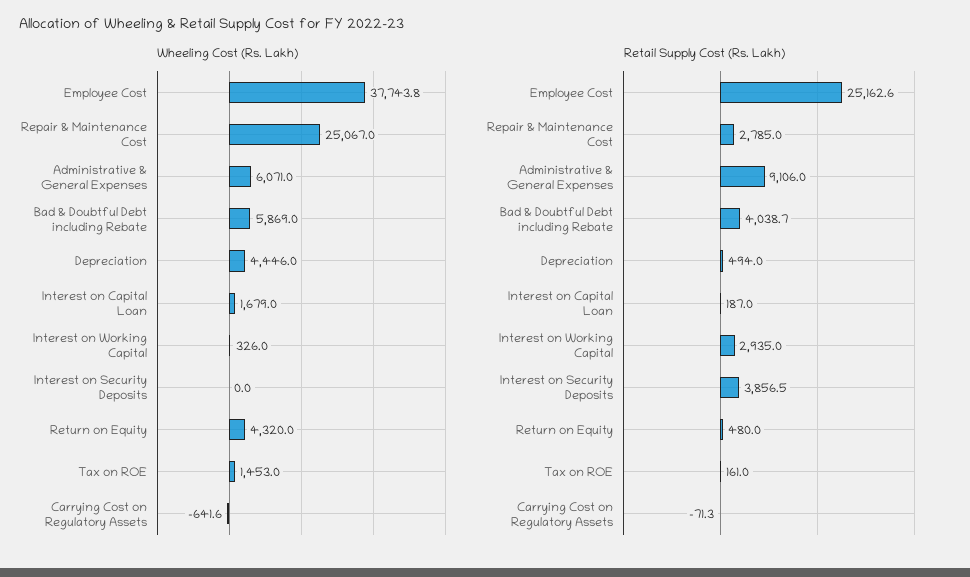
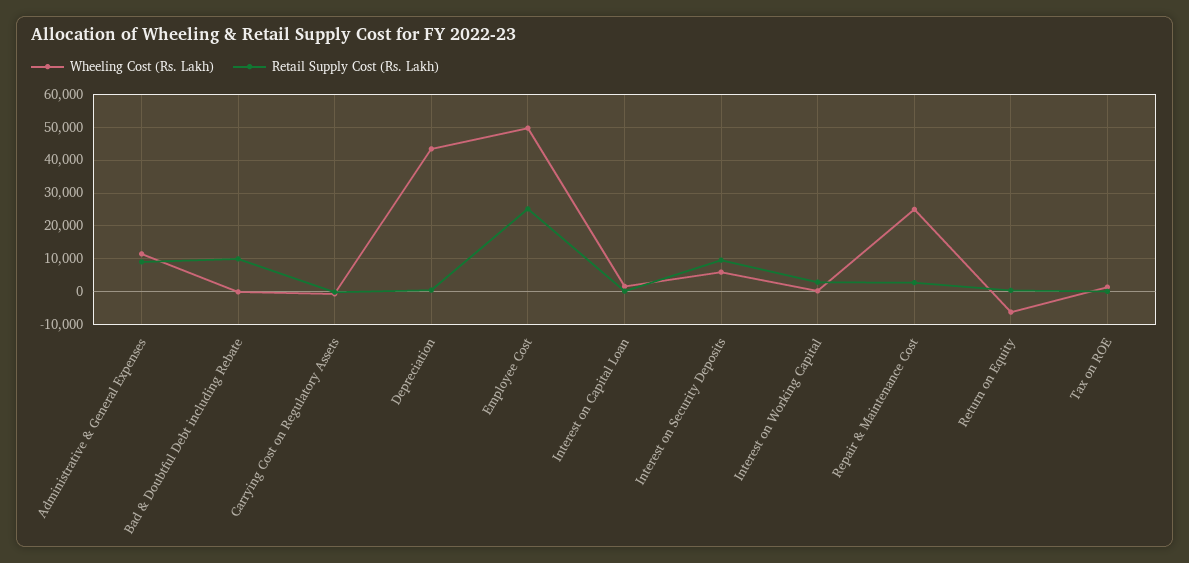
  {
    "Wheeling Cost (Rs. Lakh)": {
-     "Employee Cost": 37743.8,
+     "Employee Cost": 50000,
      "Repair & Maintenance Cost": 25067,
-     "Administrative & General Expenses": 6071,
+     "Administrative & General Expenses": 12000,
-     "Bad & Doubtful Debt including Rebate": 5869,
+     "Bad & Doubtful Debt including Rebate": 0,
-     "Depreciation": 4446,
+     "Depreciation": 44000,
      "Interest on Capital Loan": 1679,
      "Interest on Working Capital": 326,
-     "Interest on Security Deposits": 0,
+     "Interest on Security Deposits": 6000,
-     "Return on Equity": 4320,
+     "Return on Equity": -6000,
      "Tax on ROE": 1453,
      "Carrying Cost on Regulatory Assets": -641.6
    },
    "Retail Supply Cost (Rs. Lakh)": {
      "Employee Cost": 25162.6,
      "Repair & Maintenance Cost": 2785,
      "Administrative & General Expenses": 9106,
-     "Bad & Doubtful Debt including Rebate": 4038.7,
+     "Bad & Doubtful Debt including Rebate": 10000,
      "Depreciation": 494,
      "Interest on Capital Loan": 187,
      "Interest on Working Capital": 2935,
-     "Interest on Security Deposits": 3856.5,
+     "Interest on Security Deposits": 10000,
      "Return on Equity": 480,
      "Tax on ROE": 161,
      "Carrying Cost on Regulatory Assets": -71.3
    }
  }

